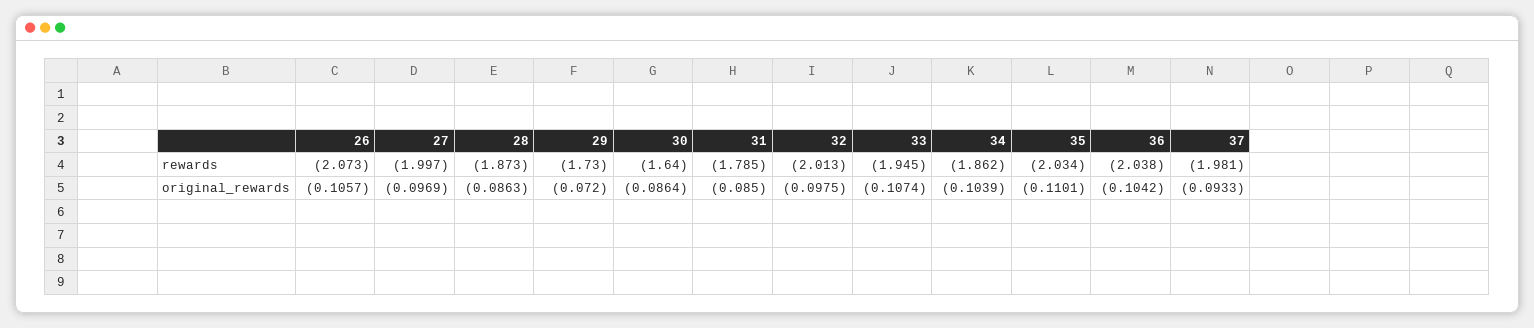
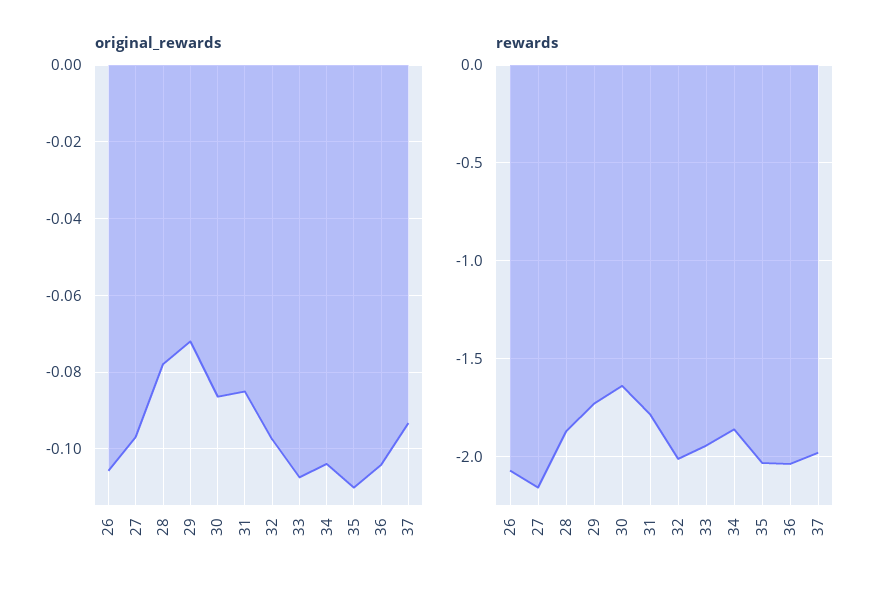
  {
    "rewards": {
      "26": -2.073,
-     "27": -1.997,
+     "27": -2.15,
      "28": -1.873,
      "29": -1.73,
      "30": -1.64,
      "31": -1.785,
      "32": -2.013,
      "33": -1.945,
      "34": -1.862,
      "35": -2.034,
      "36": -2.038,
      "37": -1.981
    },
    "original_rewards": {
      "26": -0.1057,
      "27": -0.0969,
-     "28": -0.0863,
+     "28": -0.078,
      "29": -0.072,
      "30": -0.0864,
      "31": -0.085,
      "32": -0.0975,
      "33": -0.1074,
      "34": -0.1039,
      "35": -0.1101,
      "36": -0.1042,
      "37": -0.0933
    }
  }

